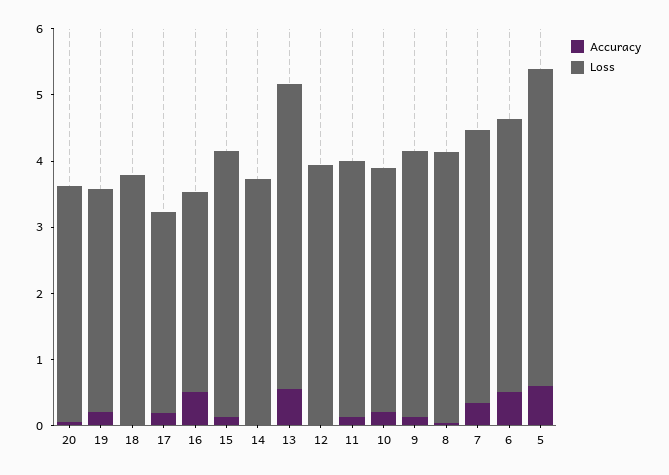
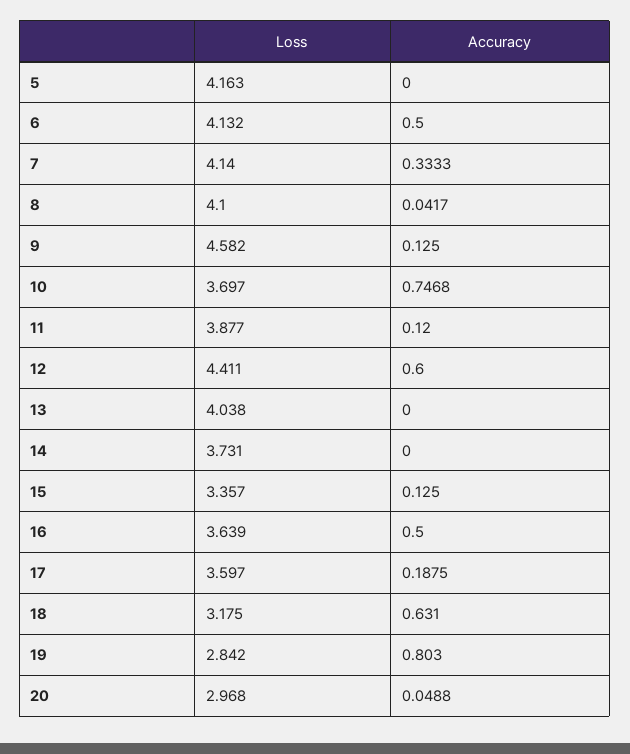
  {
    "Accuracy": {
      "20": 0.0488,
-     "19": 0.2,
+     "19": 0.803,
-     "18": 0,
+     "18": 0.631,
      "17": 0.1875,
      "16": 0.5,
      "15": 0.125,
      "14": 0,
-     "13": 0.6,
+     "13": 0,
-     "12": 0,
+     "12": 0.6,
      "11": 0.12,
-     "10": 0.2,
+     "10": 0.7468,
      "9": 0.125,
      "8": 0.0417,
      "7": 0.3333,
      "6": 0.5,
-     "5": 0.6
+     "5": 0
    },
    "Loss": {
-     "20": 3.6,
+     "20": 2.968,
-     "19": 3.4,
+     "19": 2.842,
-     "18": 3.8,
+     "18": 3.175,
-     "17": 3,
+     "17": 3.597,
-     "16": 3,
+     "16": 3.639,
-     "15": 4,
+     "15": 3.357,
      "14": 3.731,
-     "13": 4.6,
+     "13": 4.038,
-     "12": 4,
+     "12": 4.411,
      "11": 3.877,
      "10": 3.697,
-     "9": 4,
+     "9": 4.582,
      "8": 4.1,
      "7": 4.14,
      "6": 4.132,
-     "5": 4.8
+     "5": 4.163
    }
  }

